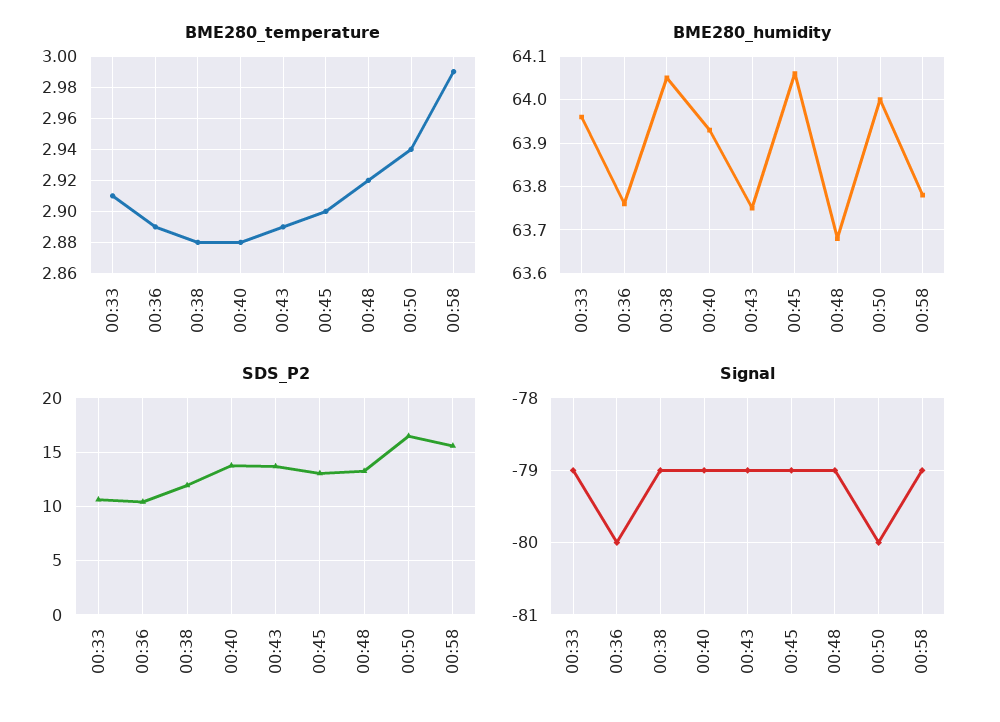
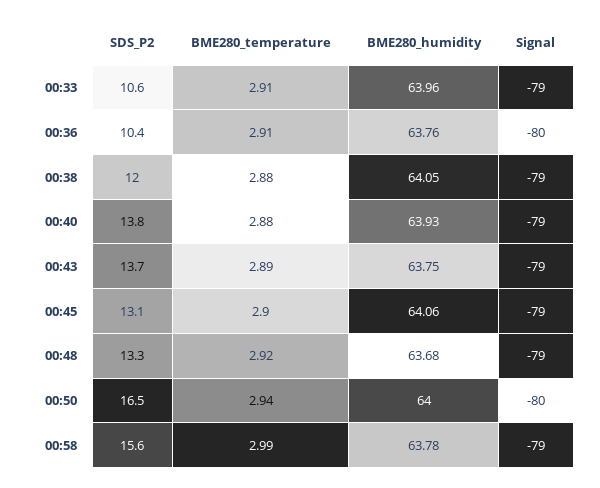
  {
    "BME280_temperature": {
      "00:33": 2.91,
-     "00:36": 2.89,
+     "00:36": 2.91,
      "00:38": 2.88,
      "00:40": 2.88,
      "00:43": 2.89,
      "00:45": 2.9,
      "00:48": 2.92,
      "00:50": 2.94,
      "00:58": 2.99
    },
    "BME280_humidity": {
      "00:33": 63.96,
      "00:36": 63.76,
      "00:38": 64.05,
      "00:40": 63.93,
      "00:43": 63.75,
      "00:45": 64.06,
      "00:48": 63.68,
      "00:50": 64,
      "00:58": 63.78
    },
    "SDS_P2": {
      "00:33": 10.6,
      "00:36": 10.4,
      "00:38": 12,
      "00:40": 13.8,
      "00:43": 13.7,
      "00:45": 13.1,
      "00:48": 13.3,
      "00:50": 16.5,
      "00:58": 15.6
    },
    "Signal": {
      "00:33": -79,
      "00:36": -80,
      "00:38": -79,
      "00:40": -79,
      "00:43": -79,
      "00:45": -79,
      "00:48": -79,
      "00:50": -80,
      "00:58": -79
    }
  }

